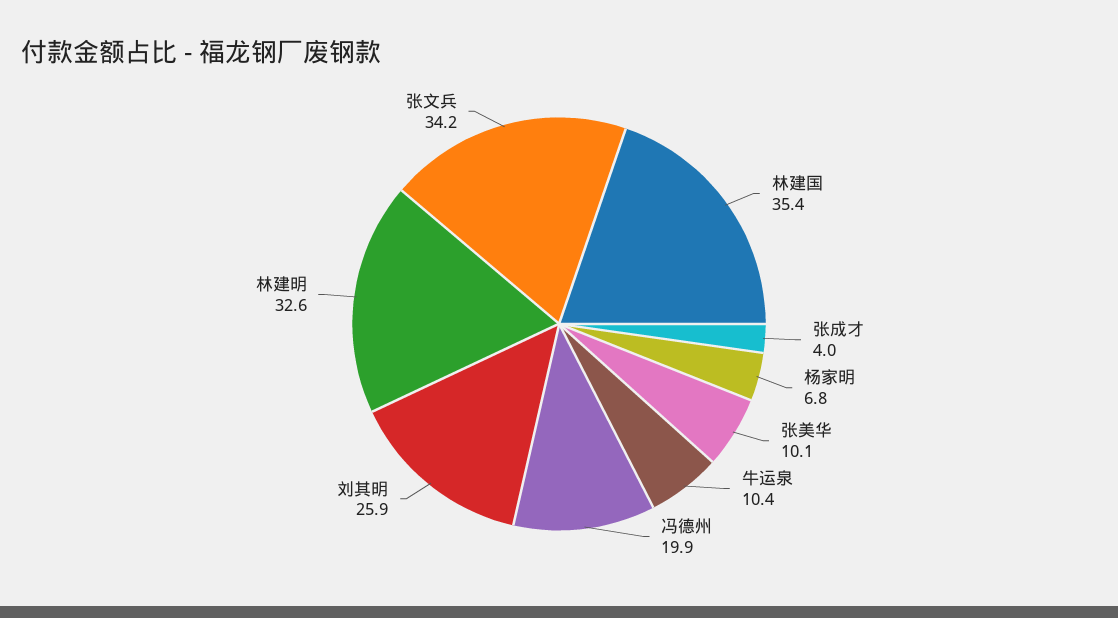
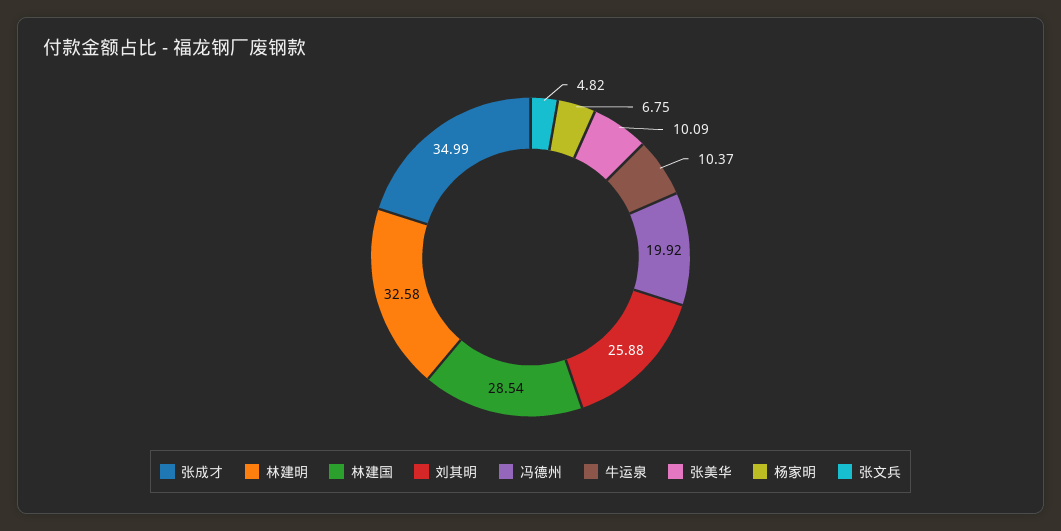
  {
-   "林建国": 35.4,
+   "林建国": 28.54,
-   "张成才": 4,
+   "张成才": 34.99,
    "杨家明": 6.75,
    "张美华": 10.09,
    "牛运泉": 10.37,
    "冯德州": 19.92,
    "刘其明": 25.88,
    "林建明": 32.58,
-   "张文兵": 34.2
+   "张文兵": 4.82
  }

